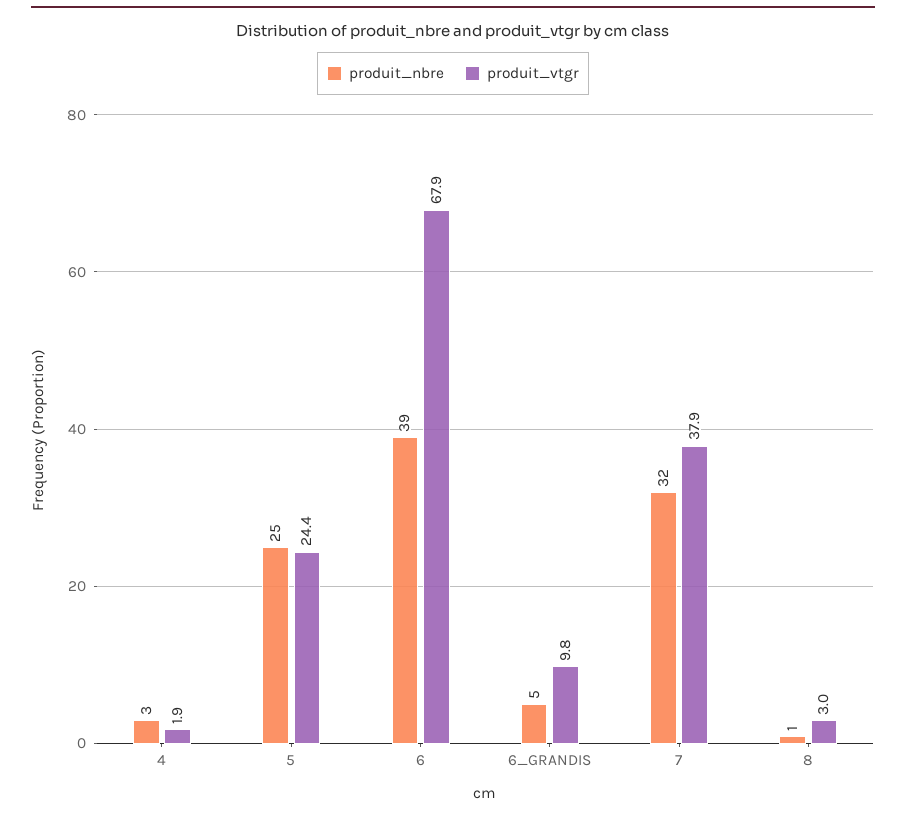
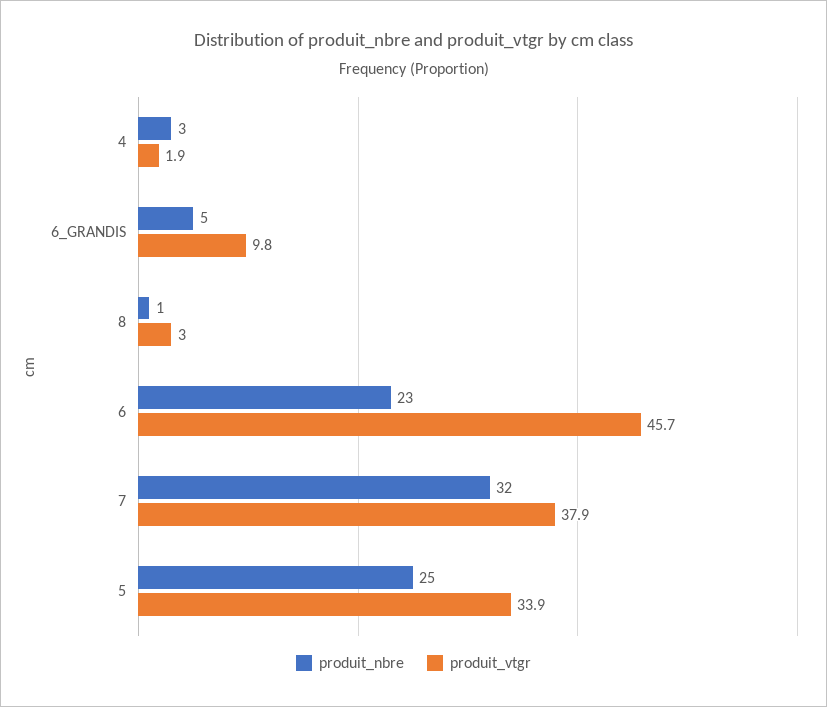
  {
    "produit_nbre": {
      "4": 3,
      "5": 25,
-     "6": 39,
+     "6": 23,
      "6_GRANDIS": 5,
      "7": 32,
      "8": 1
    },
    "produit_vtgr": {
      "4": 1.9,
-     "5": 24.4,
+     "5": 33.9,
-     "6": 67.9,
+     "6": 45.7,
      "6_GRANDIS": 9.8,
      "7": 37.9,
      "8": 3
    }
  }

